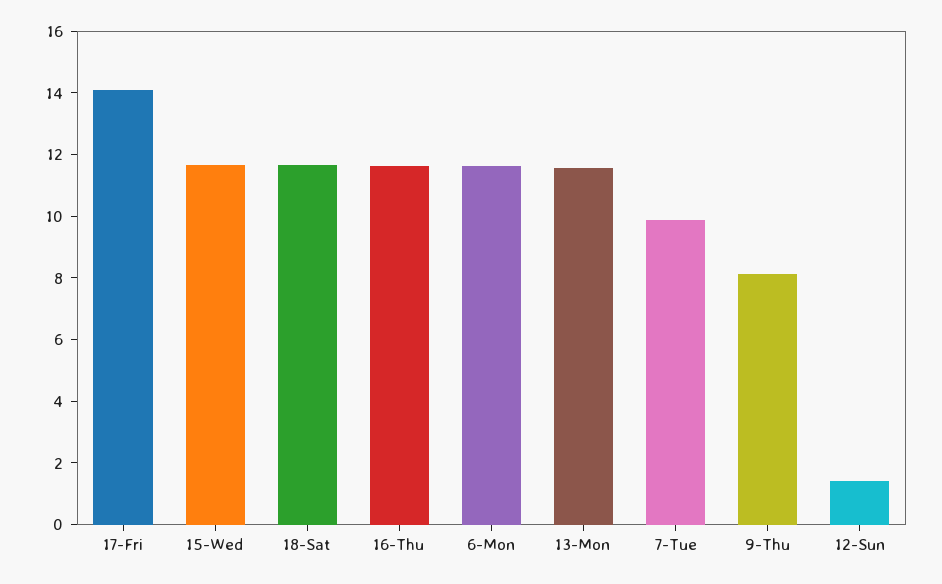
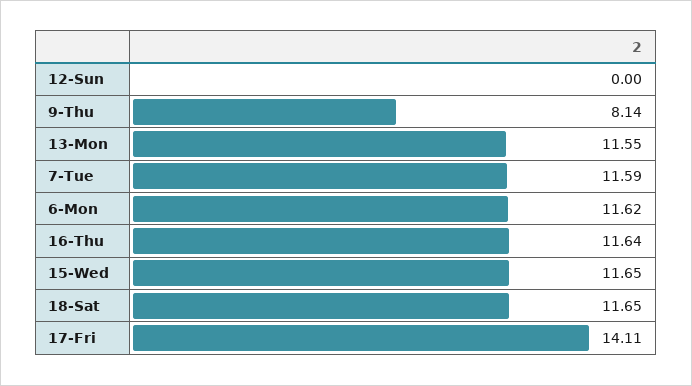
  {
    "17-Fri": 14.11,
    "15-Wed": 11.65,
    "18-Sat": 11.65,
    "16-Thu": 11.64,
    "6-Mon": 11.62,
    "13-Mon": 11.55,
-   "7-Tue": 10,
+   "7-Tue": 11.59,
    "9-Thu": 8.14,
-   "12-Sun": 1.5
+   "12-Sun": 0
  }

